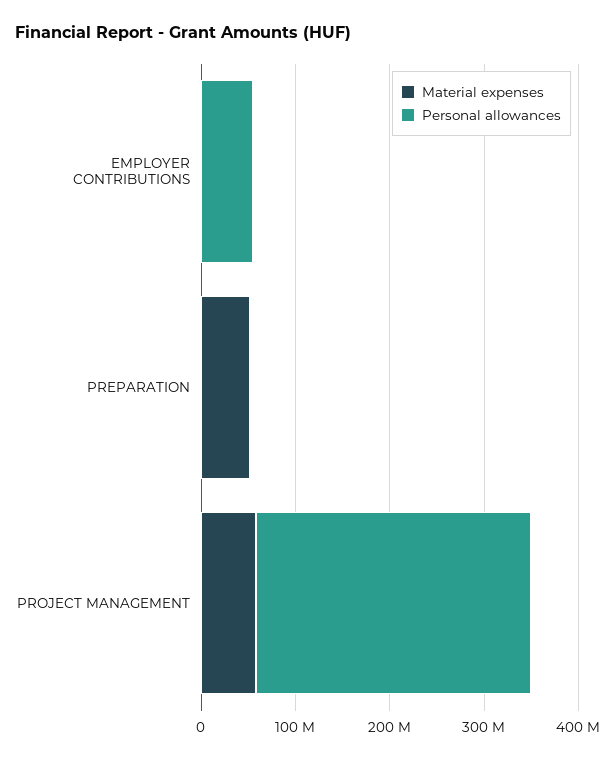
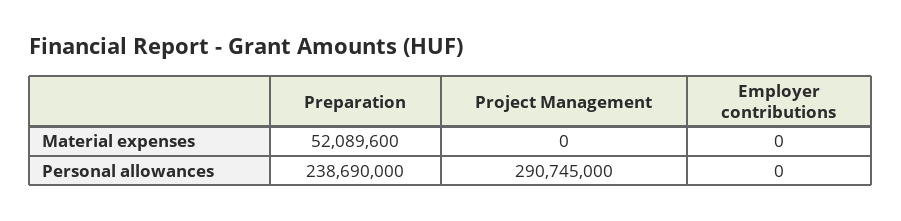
  {
    "Material expenses": {
      "EMPLOYER CONTRIBUTIONS": 0,
      "PREPARATION": 52089600,
-     "PROJECT MANAGEMENT": 60000000
+     "PROJECT MANAGEMENT": 0
    },
    "Personal allowances": {
-     "EMPLOYER CONTRIBUTIONS": 60000000,
+     "EMPLOYER CONTRIBUTIONS": 0,
-     "PREPARATION": 0,
+     "PREPARATION": 238690000,
      "PROJECT MANAGEMENT": 290745000
    }
  }

